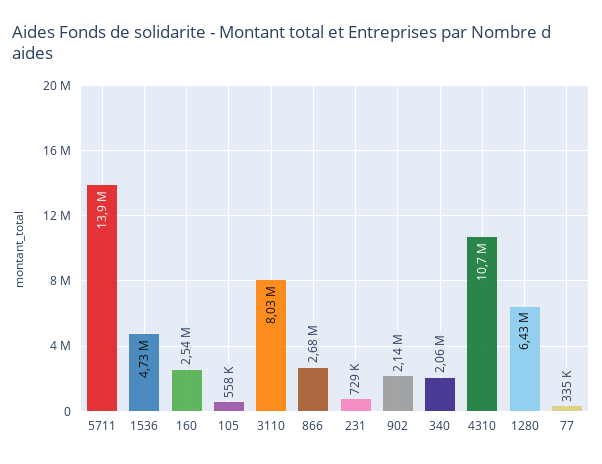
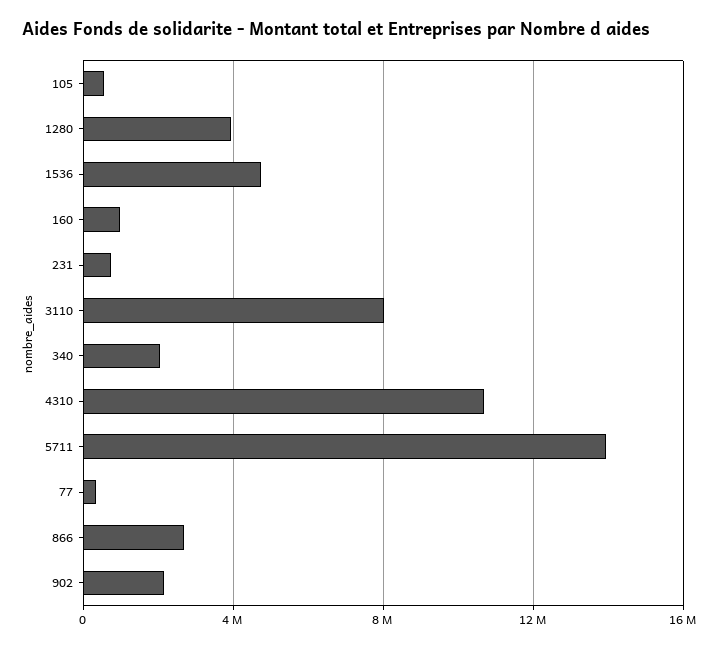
  {
    "5711": 13900000,
    "1536": 4730000,
-   "160": 2540000,
+   "160": 1000000,
    "105": 558000,
    "3110": 8030000,
    "866": 2680000,
    "231": 729000,
    "902": 2140000,
    "340": 2060000,
    "4310": 10700000,
-   "1280": 6430000,
+   "1280": 4000000,
    "77": 335000
  }

